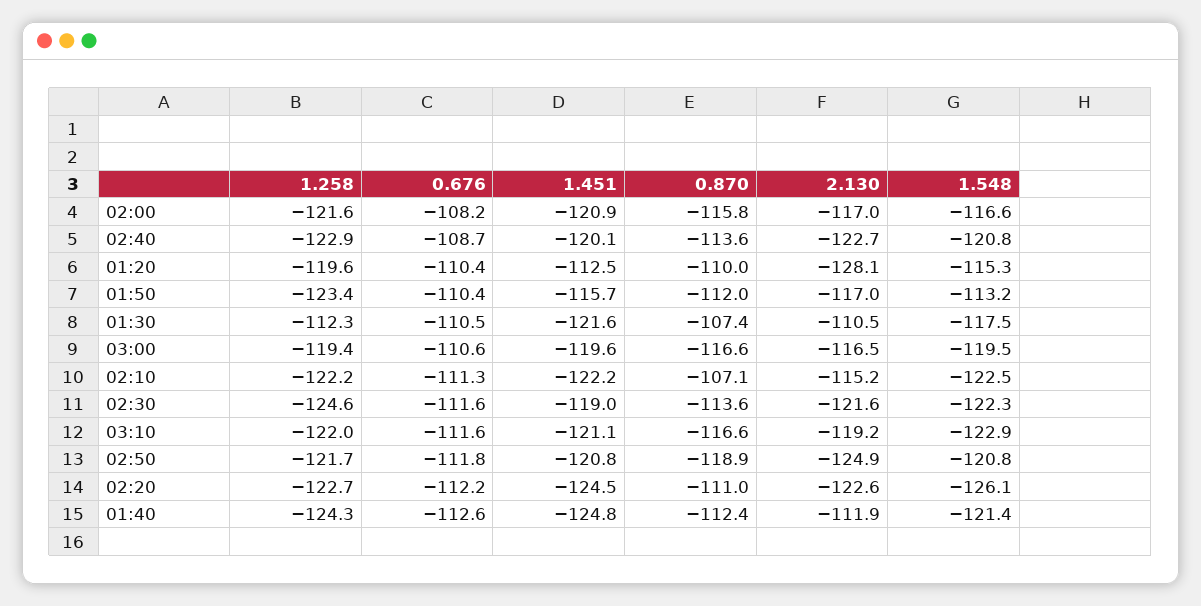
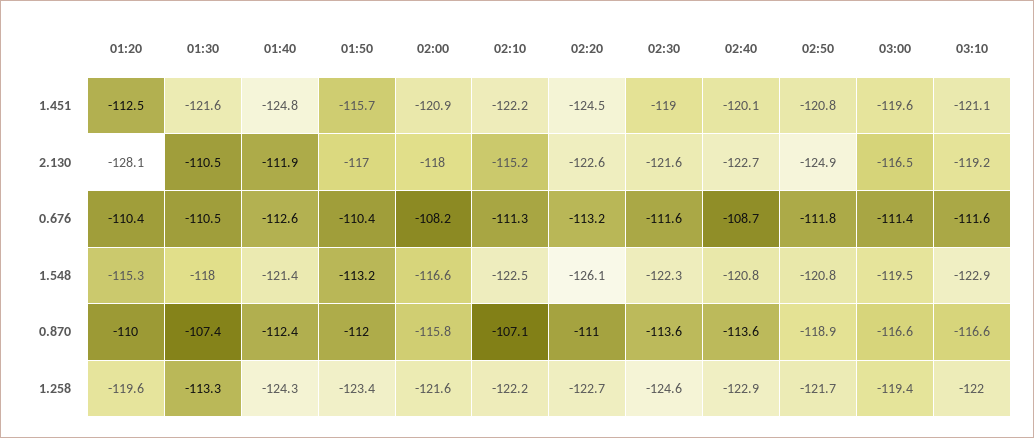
  {
    "1.258": {
      "02:00": -121.6,
      "02:40": -122.9,
      "01:20": -119.6,
      "01:50": -123.4,
-     "01:30": -112.3,
+     "01:30": -113.3,
      "03:00": -119.4,
      "02:10": -122.2,
      "02:30": -124.6,
      "03:10": -122,
      "02:50": -121.7,
      "02:20": -122.7,
      "01:40": -124.3
    },
    "0.676": {
      "02:00": -108.2,
      "02:40": -108.7,
      "01:20": -110.4,
      "01:50": -110.4,
      "01:30": -110.5,
-     "03:00": -110.6,
+     "03:00": -111.4,
      "02:10": -111.3,
      "02:30": -111.6,
      "03:10": -111.6,
      "02:50": -111.8,
-     "02:20": -112.2,
+     "02:20": -113.2,
      "01:40": -112.6
    },
    "1.451": {
      "02:00": -120.9,
      "02:40": -120.1,
      "01:20": -112.5,
      "01:50": -115.7,
      "01:30": -121.6,
      "03:00": -119.6,
      "02:10": -122.2,
      "02:30": -119,
      "03:10": -121.1,
      "02:50": -120.8,
      "02:20": -124.5,
      "01:40": -124.8
    },
    "0.870": {
      "02:00": -115.8,
      "02:40": -113.6,
      "01:20": -110,
      "01:50": -112,
      "01:30": -107.4,
      "03:00": -116.6,
      "02:10": -107.1,
      "02:30": -113.6,
      "03:10": -116.6,
      "02:50": -118.9,
      "02:20": -111,
      "01:40": -112.4
    },
    "2.130": {
-     "02:00": -117,
+     "02:00": -118,
      "02:40": -122.7,
      "01:20": -128.1,
      "01:50": -117,
      "01:30": -110.5,
      "03:00": -116.5,
      "02:10": -115.2,
      "02:30": -121.6,
      "03:10": -119.2,
      "02:50": -124.9,
      "02:20": -122.6,
      "01:40": -111.9
    },
    "1.548": {
      "02:00": -116.6,
      "02:40": -120.8,
      "01:20": -115.3,
      "01:50": -113.2,
-     "01:30": -117.5,
+     "01:30": -118,
      "03:00": -119.5,
      "02:10": -122.5,
      "02:30": -122.3,
      "03:10": -122.9,
      "02:50": -120.8,
      "02:20": -126.1,
      "01:40": -121.4
    }
  }

